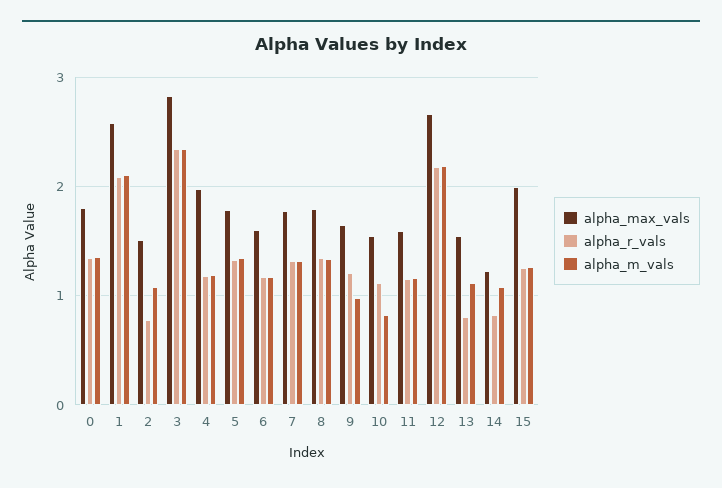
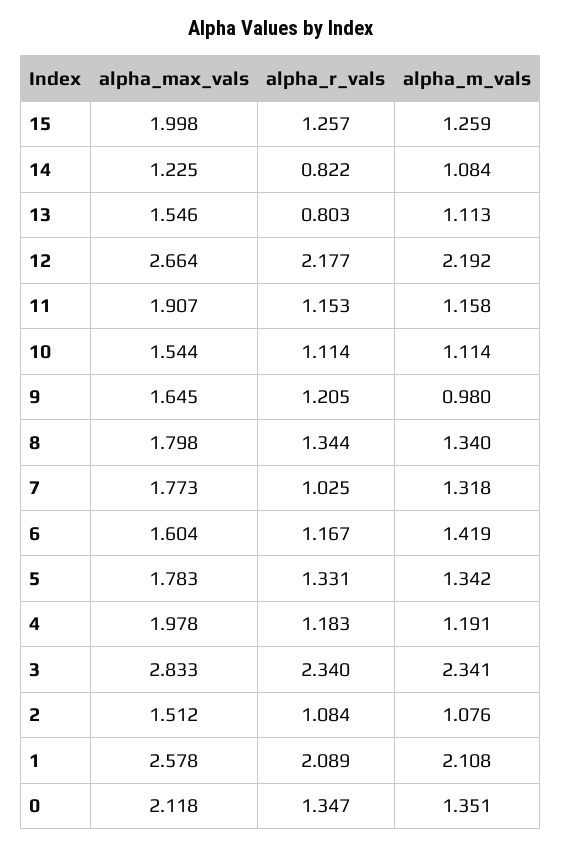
  {
    "alpha_max_vals": {
-     "0": 1.8,
+     "0": 2.118,
      "1": 2.578,
      "2": 1.512,
      "3": 2.833,
      "4": 1.978,
      "5": 1.783,
      "6": 1.604,
      "7": 1.773,
      "8": 1.798,
      "9": 1.645,
      "10": 1.544,
-     "11": 1.6,
+     "11": 1.907,
      "12": 2.664,
      "13": 1.546,
      "14": 1.225,
      "15": 1.998
    },
    "alpha_r_vals": {
      "0": 1.347,
      "1": 2.089,
-     "2": 0.8,
+     "2": 1.084,
      "3": 2.34,
      "4": 1.183,
      "5": 1.331,
      "6": 1.167,
-     "7": 1.3,
+     "7": 1.025,
      "8": 1.344,
      "9": 1.205,
      "10": 1.114,
      "11": 1.153,
      "12": 2.177,
      "13": 0.803,
      "14": 0.822,
      "15": 1.257
    },
    "alpha_m_vals": {
      "0": 1.351,
      "1": 2.108,
      "2": 1.076,
      "3": 2.341,
      "4": 1.191,
      "5": 1.342,
-     "6": 1.2,
+     "6": 1.419,
      "7": 1.318,
      "8": 1.34,
      "9": 0.98,
-     "10": 0.8,
+     "10": 1.114,
      "11": 1.158,
      "12": 2.192,
      "13": 1.113,
      "14": 1.084,
      "15": 1.259
    }
  }

